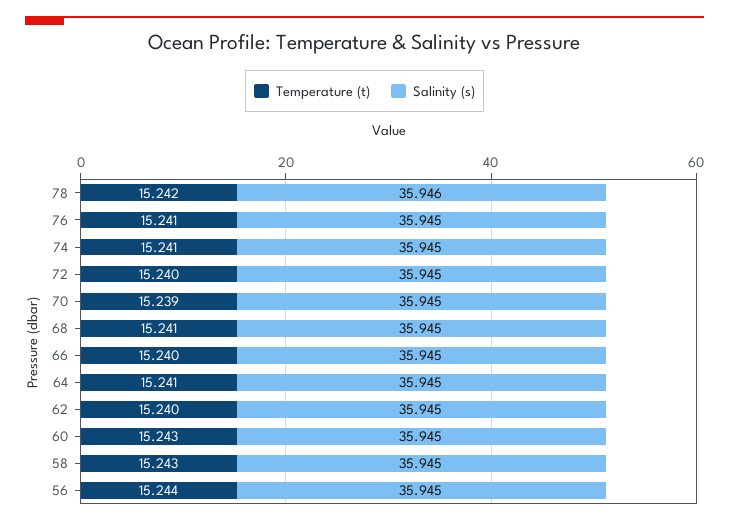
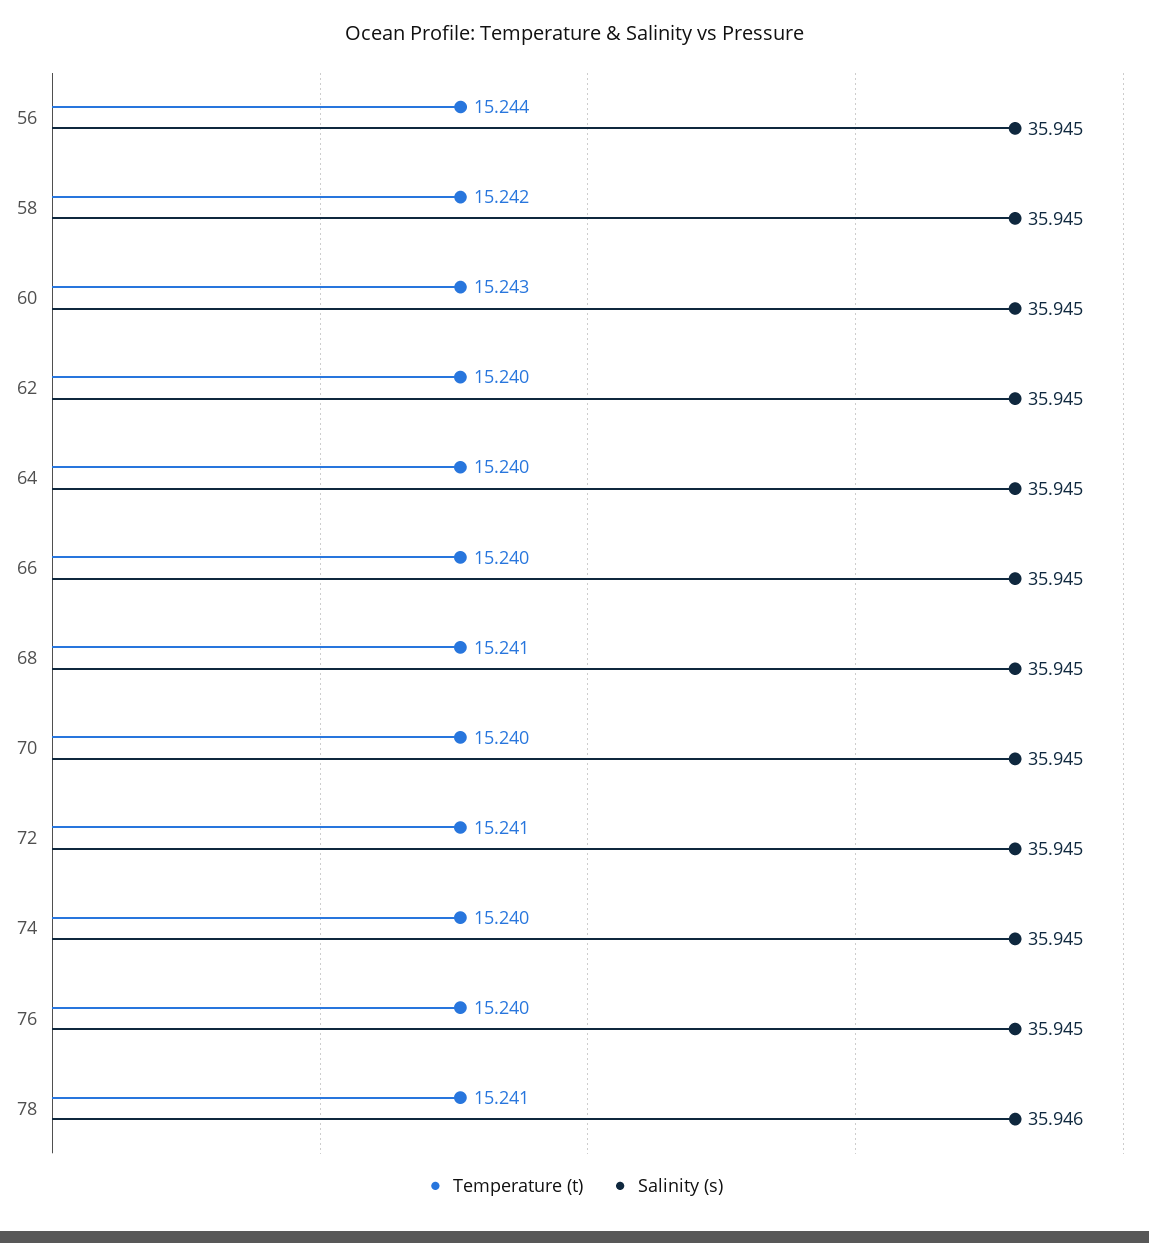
  {
    "Temperature (t)": {
-     "78": 15.242,
+     "78": 15.241,
-     "76": 15.241,
+     "76": 15.24,
-     "74": 15.241,
+     "74": 15.24,
-     "72": 15.24,
+     "72": 15.241,
-     "70": 15.239,
+     "70": 15.24,
      "68": 15.241,
      "66": 15.24,
-     "64": 15.241,
+     "64": 15.24,
      "62": 15.24,
      "60": 15.243,
-     "58": 15.243,
+     "58": 15.242,
      "56": 15.244
    },
    "Salinity (s)": {
      "78": 35.946,
      "76": 35.945,
      "74": 35.945,
      "72": 35.945,
      "70": 35.945,
      "68": 35.945,
      "66": 35.945,
      "64": 35.945,
      "62": 35.945,
      "60": 35.945,
      "58": 35.945,
      "56": 35.945
    }
  }

